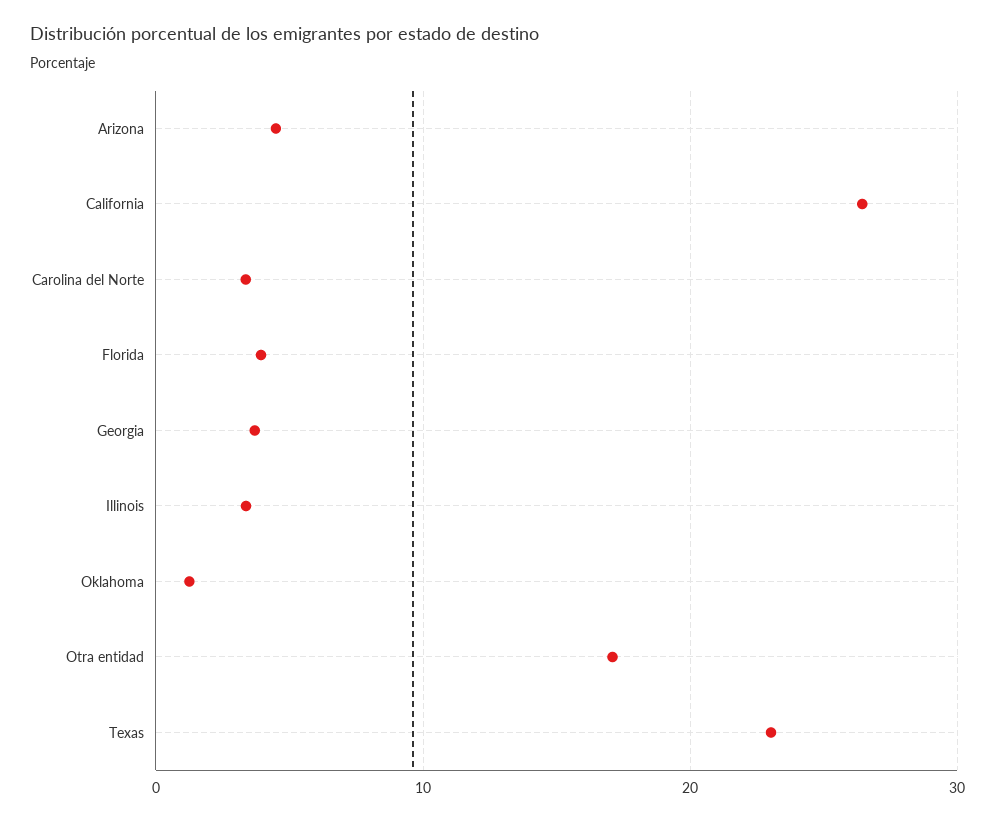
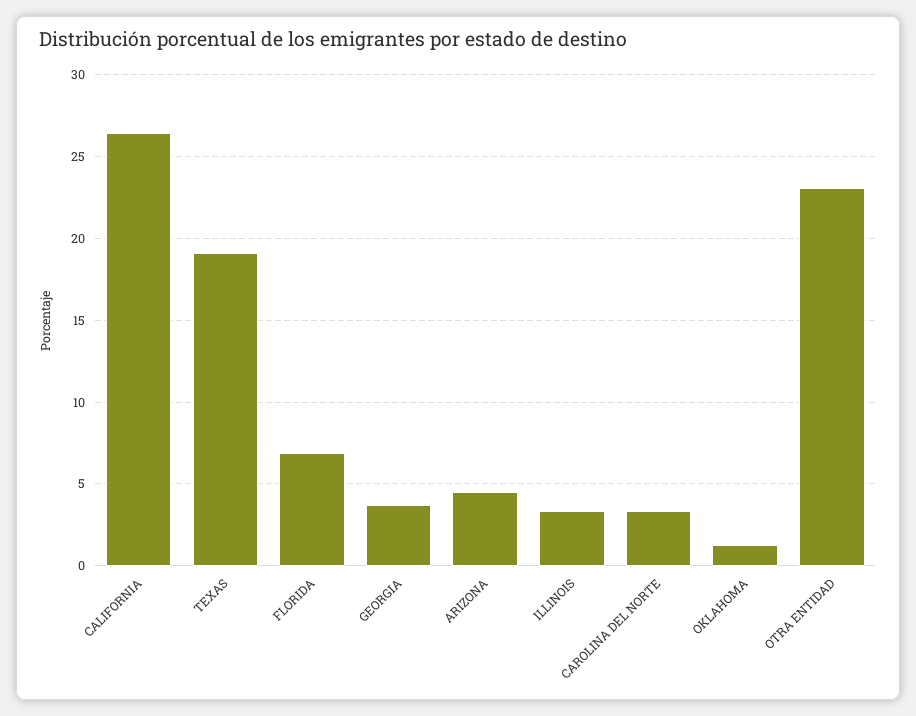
  {
    "Arizona": 4.5,
    "California": 26.5,
    "Carolina del Norte": 3.5,
-   "Florida": 4,
+   "Florida": 7,
    "Georgia": 3.5,
    "Illinois": 3.5,
    "Oklahoma": 1.5,
-   "Otra entidad": 17,
+   "Otra entidad": 23,
-   "Texas": 23
+   "Texas": 19
  }

